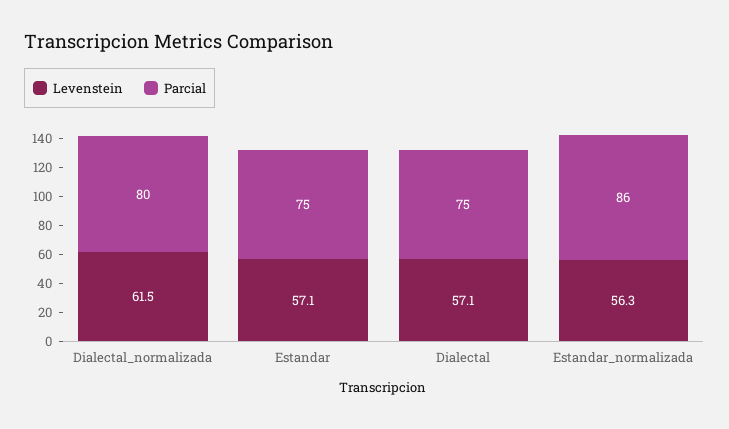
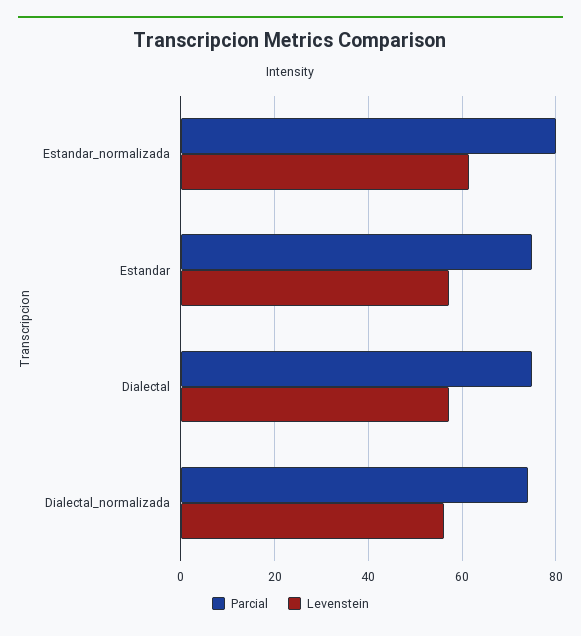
  {
    "Levenstein": {
-     "Dialectal_normalizada": 61.5,
+     "Dialectal_normalizada": 56,
      "Estandar": 57.1,
      "Dialectal": 57.1,
-     "Estandar_normalizada": 56.3
+     "Estandar_normalizada": 62
    },
    "Parcial": {
-     "Dialectal_normalizada": 80,
+     "Dialectal_normalizada": 74,
      "Estandar": 75,
      "Dialectal": 75,
-     "Estandar_normalizada": 86
+     "Estandar_normalizada": 80
    }
  }

